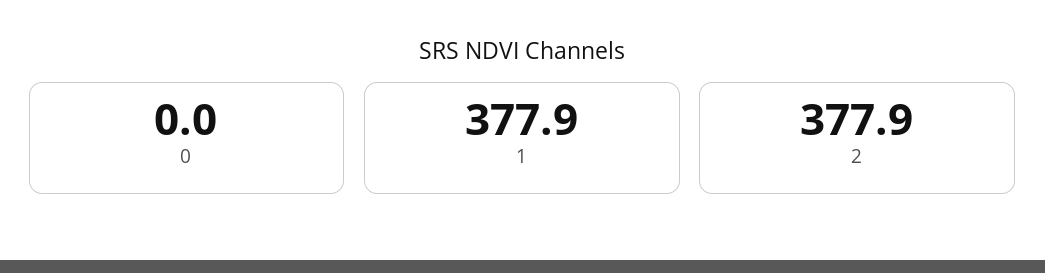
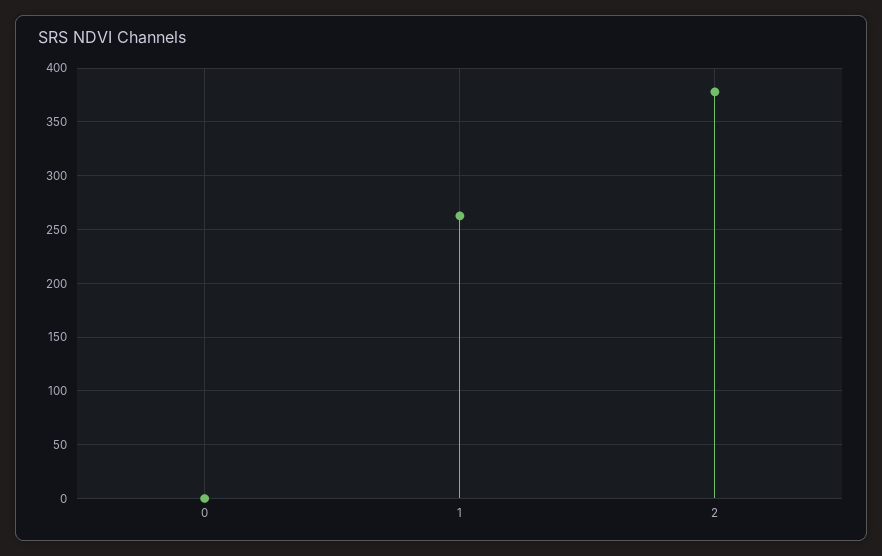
  {
    "0": 0,
-   "1": 377.9,
+   "1": 260,
    "2": 377.9
  }

